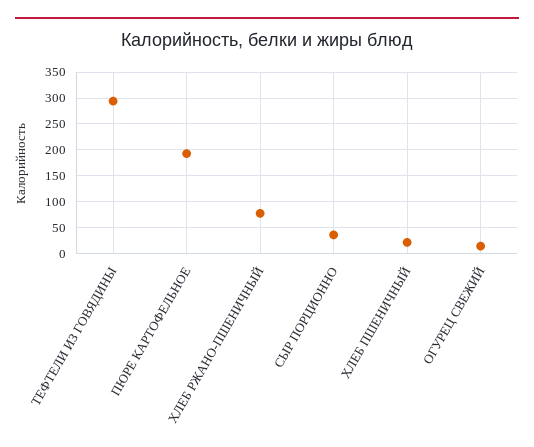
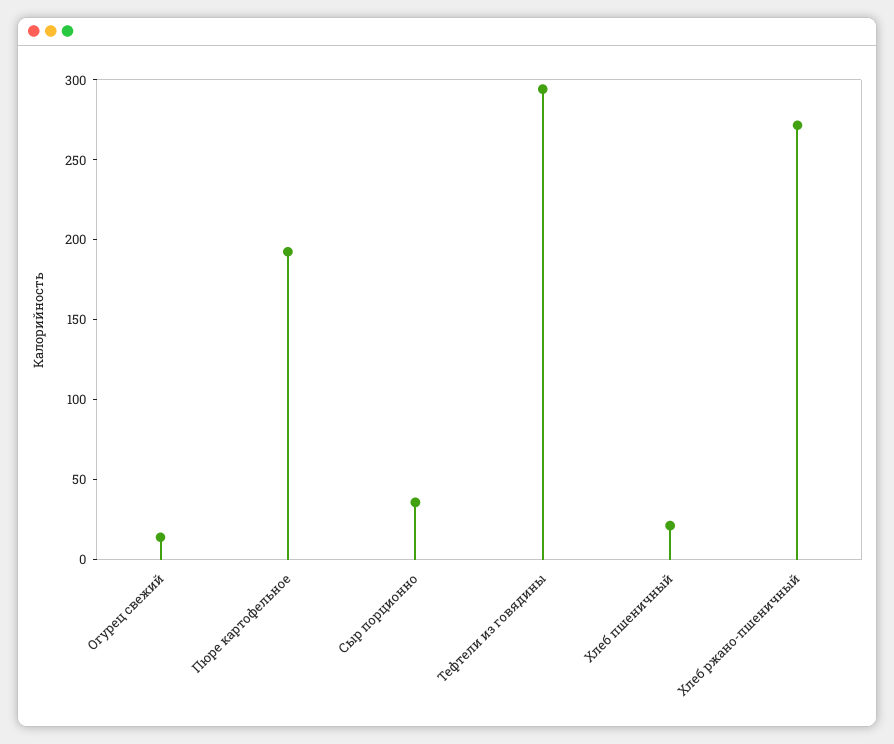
  {
    "ТЕФТЕЛИ ИЗ ГОВЯДИНЫ": 290,
    "ПЮРЕ КАРТОФЕЛЬНОЕ": 190,
-   "ХЛЕБ РЖАНО-ПШЕНИЧНЫЙ": 75,
+   "ХЛЕБ РЖАНО-ПШЕНИЧНЫЙ": 270,
    "СЫР ПОРЦИОННО": 40,
    "ХЛЕБ ПШЕНИЧНЫЙ": 20,
    "ОГУРЕЦ СВЕЖИЙ": 10
  }

